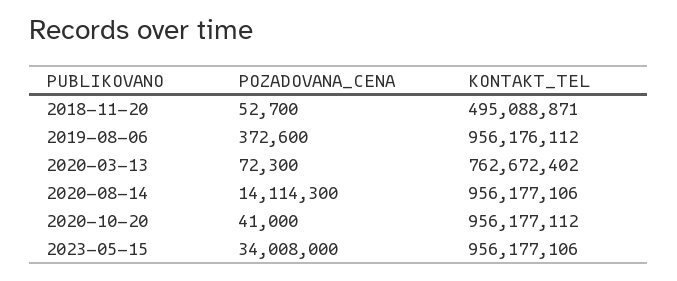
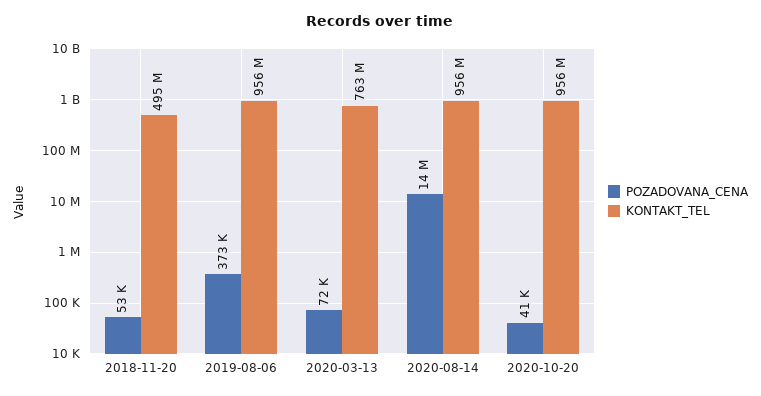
  {
    "POZADOVANA_CENA": {
      "2018-11-20": 52700,
      "2019-08-06": 372600,
      "2020-03-13": 72300,
      "2020-08-14": 14114300,
-     "2020-10-20": 41000,
+     "2020-10-20": 41000
-     "2023-05-15": 34008000
    },
    "KONTAKT_TEL": {
      "2018-11-20": 495088871,
      "2019-08-06": 956176112,
      "2020-03-13": 762672402,
      "2020-08-14": 956177106,
-     "2020-10-20": 956177112,
+     "2020-10-20": 956177112
-     "2023-05-15": 956177106
    }
  }

